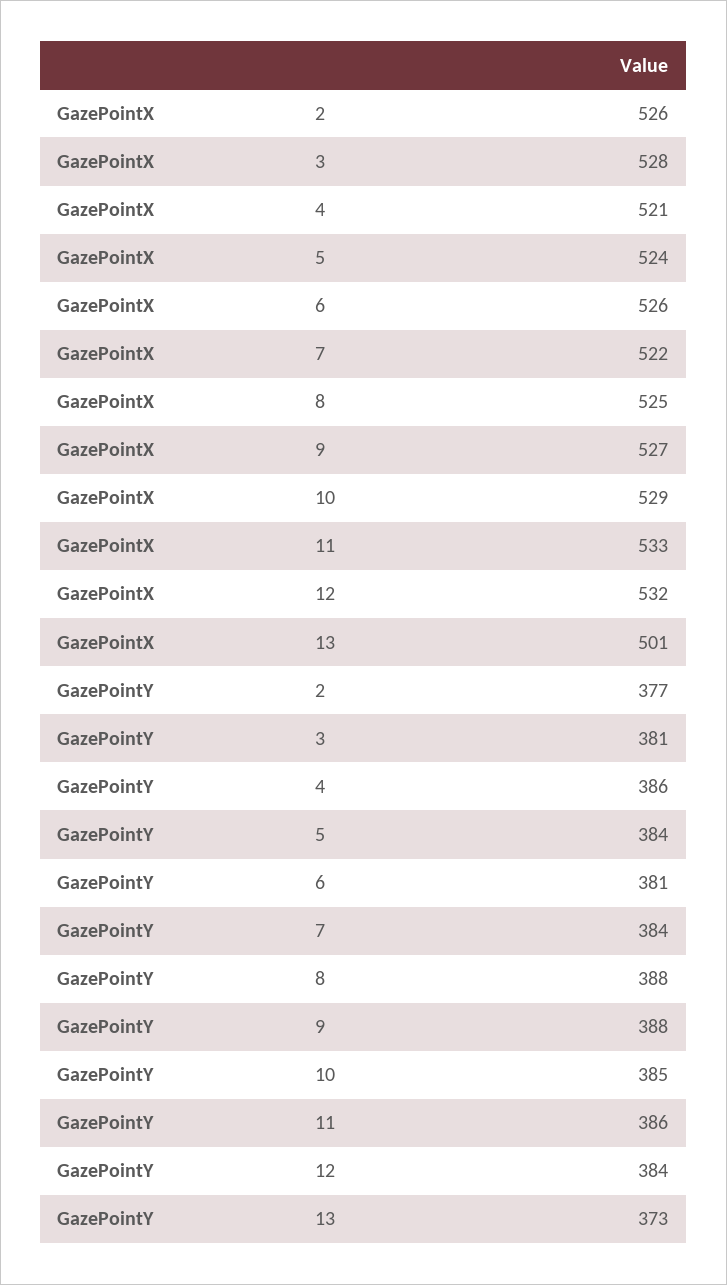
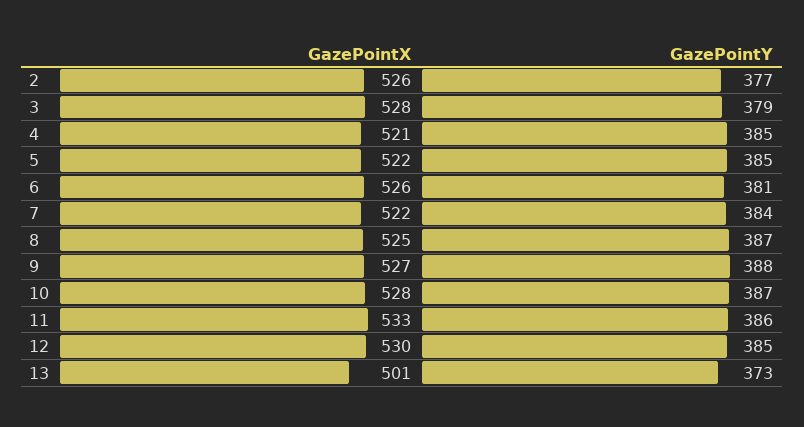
  {
    "GazePointX": {
      "2": 526,
      "3": 528,
      "4": 521,
-     "5": 524,
+     "5": 522,
      "6": 526,
      "7": 522,
      "8": 525,
      "9": 527,
-     "10": 529,
+     "10": 528,
      "11": 533,
-     "12": 532,
+     "12": 530,
      "13": 501
    },
    "GazePointY": {
      "2": 377,
-     "3": 381,
+     "3": 379,
-     "4": 386,
+     "4": 385,
-     "5": 384,
+     "5": 385,
      "6": 381,
      "7": 384,
-     "8": 388,
+     "8": 387,
      "9": 388,
-     "10": 385,
+     "10": 387,
      "11": 386,
-     "12": 384,
+     "12": 385,
      "13": 373
    }
  }

